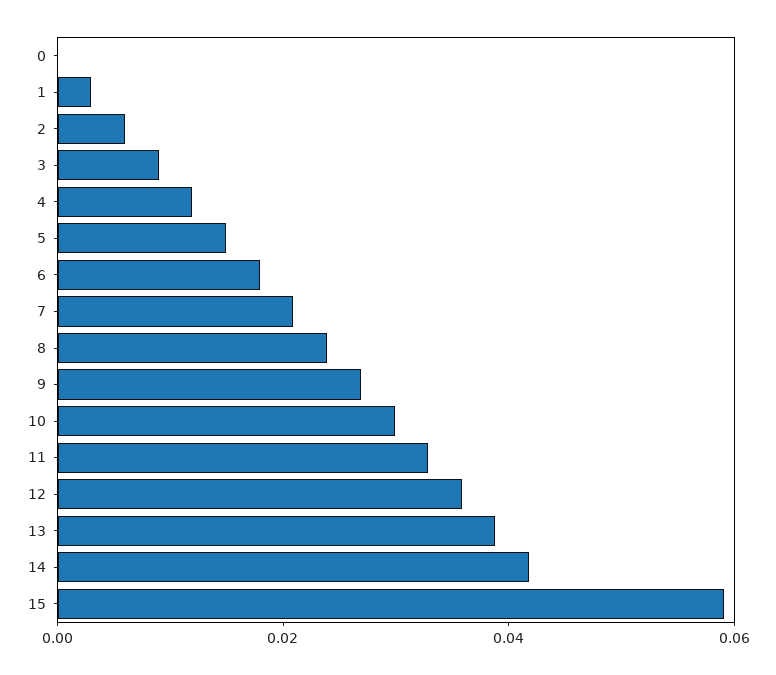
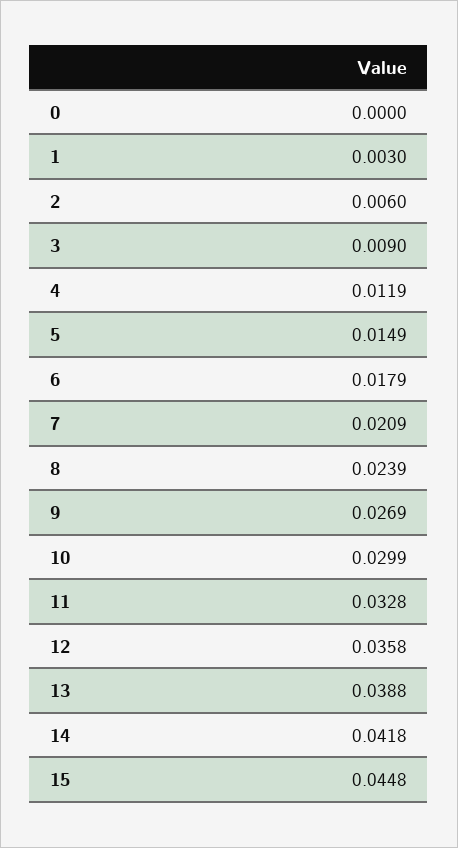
  {
    "0": 0,
    "1": 0.003,
    "2": 0.006,
    "3": 0.009,
    "4": 0.0119,
    "5": 0.0149,
    "6": 0.0179,
    "7": 0.0209,
    "8": 0.0239,
    "9": 0.0269,
    "10": 0.0299,
    "11": 0.0328,
    "12": 0.0358,
    "13": 0.0388,
    "14": 0.0418,
-   "15": 0.06
+   "15": 0.0448
  }

